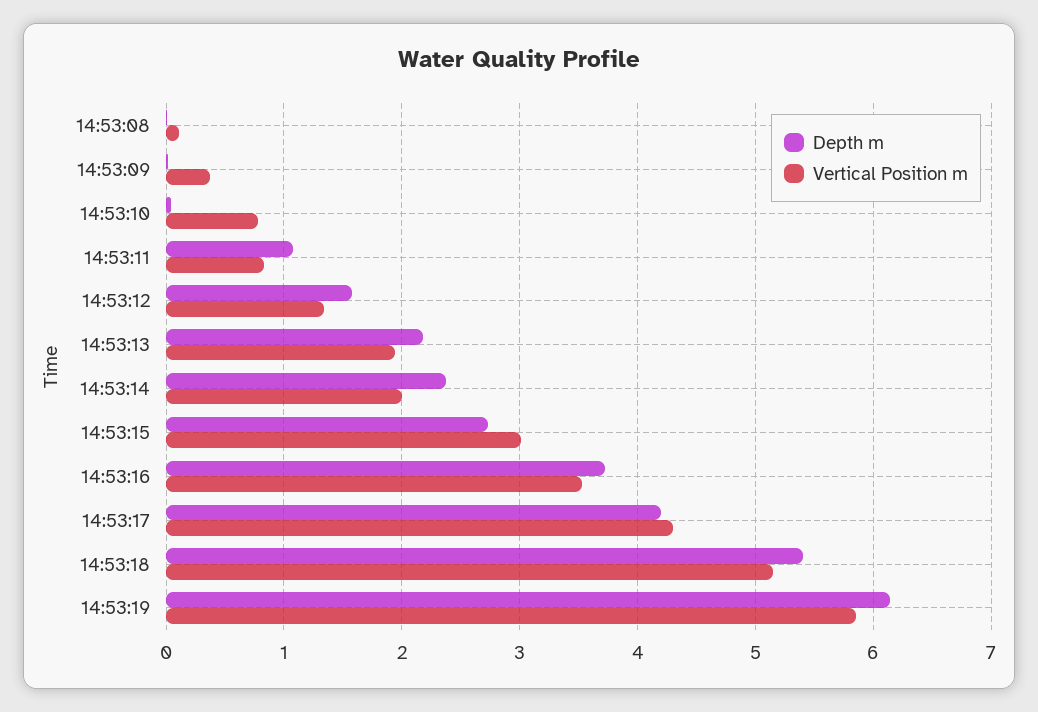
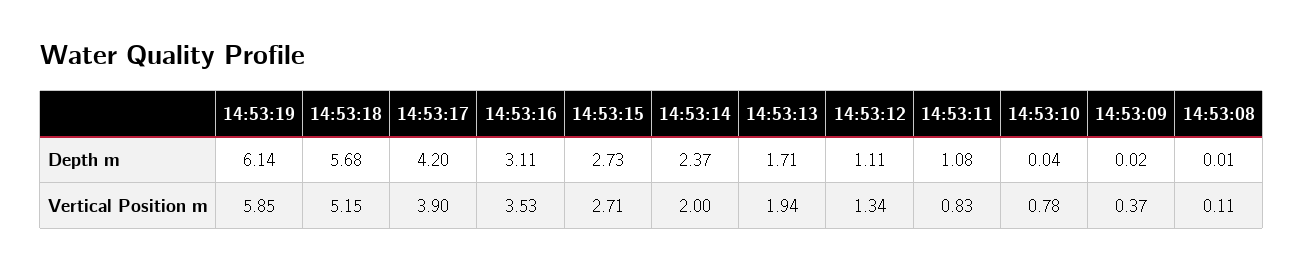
  {
    "Depth m": {
      "14:53:08": 0.01,
      "14:53:09": 0.02,
      "14:53:10": 0.04,
      "14:53:11": 1.08,
-     "14:53:12": 1.6,
+     "14:53:12": 1.11,
-     "14:53:13": 2.2,
+     "14:53:13": 1.71,
      "14:53:14": 2.37,
      "14:53:15": 2.73,
-     "14:53:16": 3.7,
+     "14:53:16": 3.11,
      "14:53:17": 4.2,
-     "14:53:18": 5.4,
+     "14:53:18": 5.68,
      "14:53:19": 6.14
    },
    "Vertical Position m": {
      "14:53:08": 0.11,
      "14:53:09": 0.37,
      "14:53:10": 0.78,
      "14:53:11": 0.83,
      "14:53:12": 1.34,
      "14:53:13": 1.94,
      "14:53:14": 2,
-     "14:53:15": 3,
+     "14:53:15": 2.71,
      "14:53:16": 3.53,
-     "14:53:17": 4.3,
+     "14:53:17": 3.9,
      "14:53:18": 5.15,
      "14:53:19": 5.85
    }
  }

